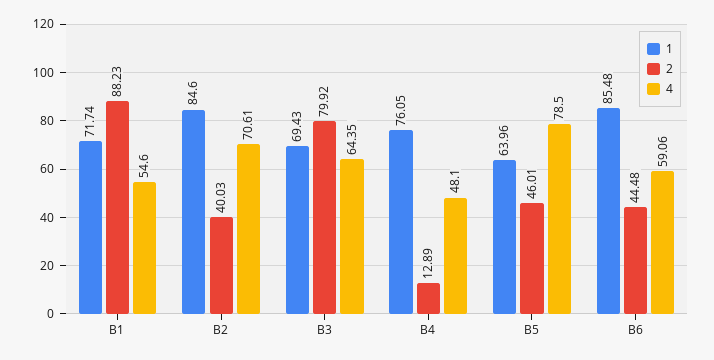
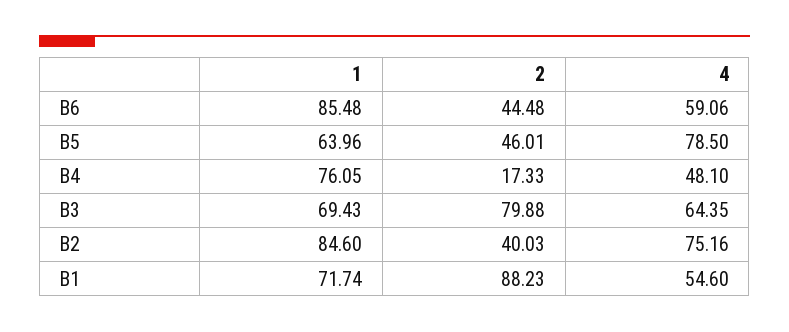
  {
    "1": {
      "B1": 71.74,
      "B2": 84.6,
      "B3": 69.43,
      "B4": 76.05,
      "B5": 63.96,
      "B6": 85.48
    },
    "2": {
      "B1": 88.23,
      "B2": 40.03,
-     "B3": 79.92,
+     "B3": 79.88,
-     "B4": 12.89,
+     "B4": 17.33,
      "B5": 46.01,
      "B6": 44.48
    },
    "4": {
      "B1": 54.6,
-     "B2": 70.61,
+     "B2": 75.16,
      "B3": 64.35,
      "B4": 48.1,
      "B5": 78.5,
      "B6": 59.06
    }
  }

